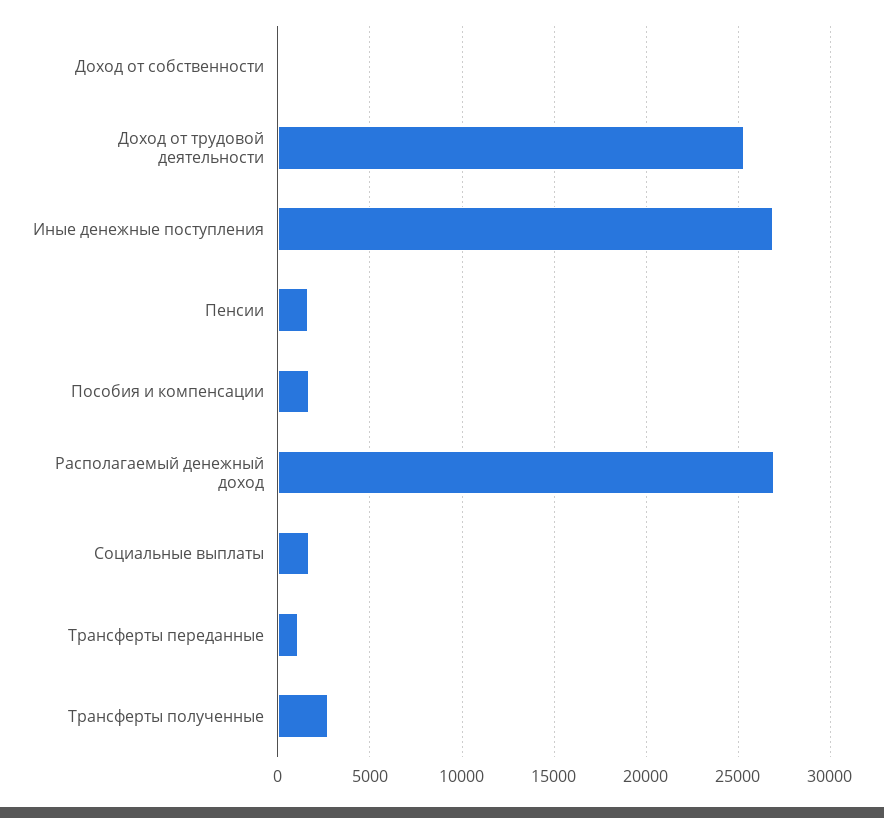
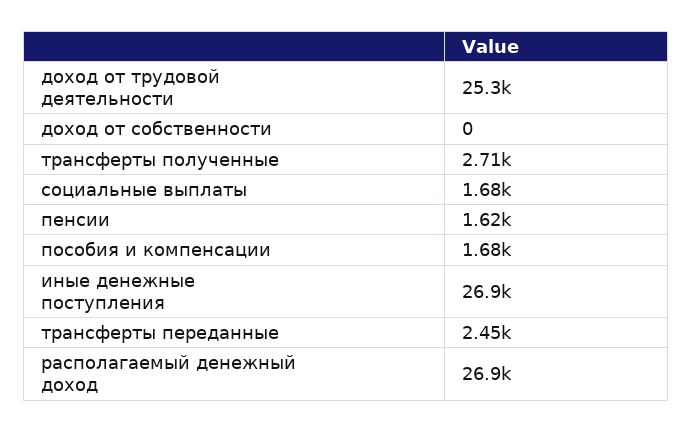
  {
    "Доход от собственности": 0,
    "Доход от трудовой деятельности": 25300,
    "Иные денежные поступления": 26900,
    "Пенсии": 1620,
    "Пособия и компенсации": 1680,
    "Располагаемый денежный доход": 26900,
    "Социальные выплаты": 1680,
-   "Трансферты переданные": 1000,
+   "Трансферты переданные": 2450,
    "Трансферты полученные": 2710
  }

